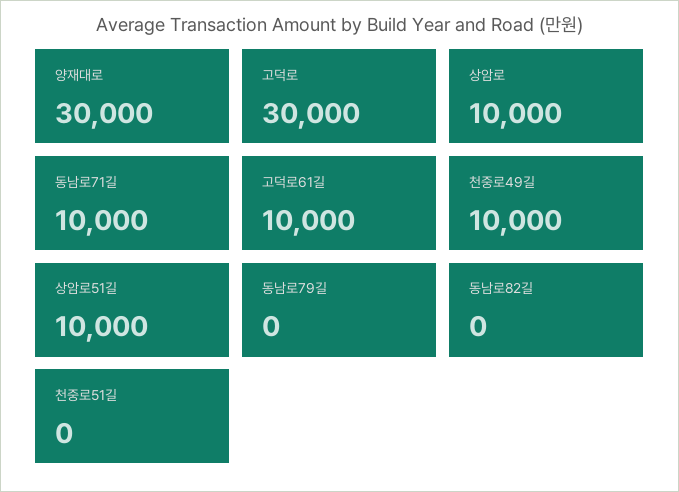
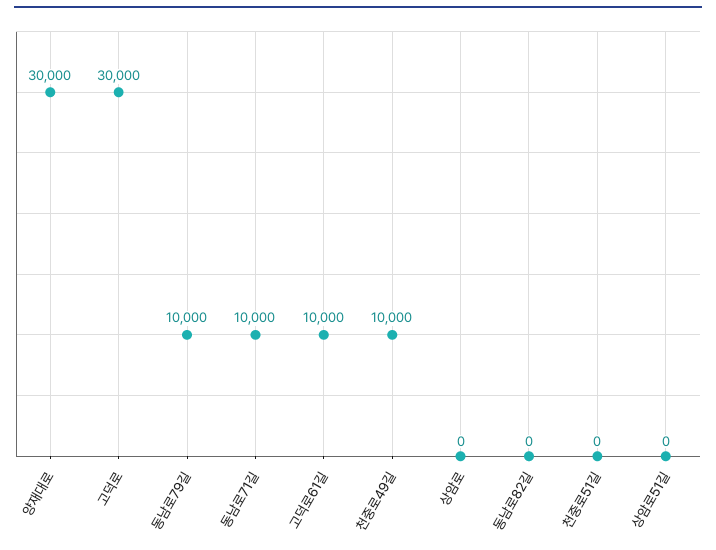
  {
    "양재대로": 30000,
    "고덕로": 30000,
-   "상암로": 10000,
+   "상암로": 0,
    "동남로71길": 10000,
    "고덕로61길": 10000,
    "천중로49길": 10000,
-   "상암로51길": 10000,
+   "상암로51길": 0,
-   "동남로79길": 0,
+   "동남로79길": 10000,
    "동남로82길": 0,
    "천중로51길": 0
  }

